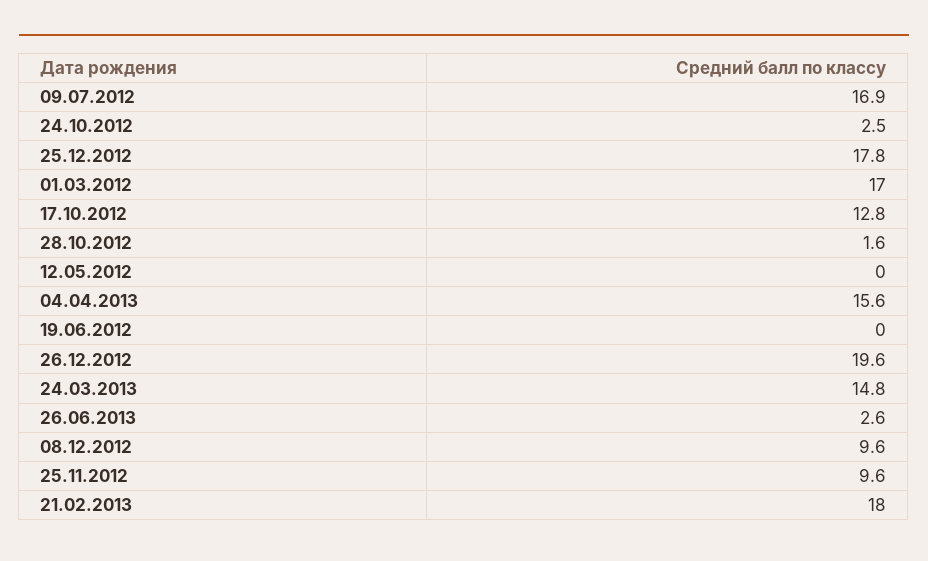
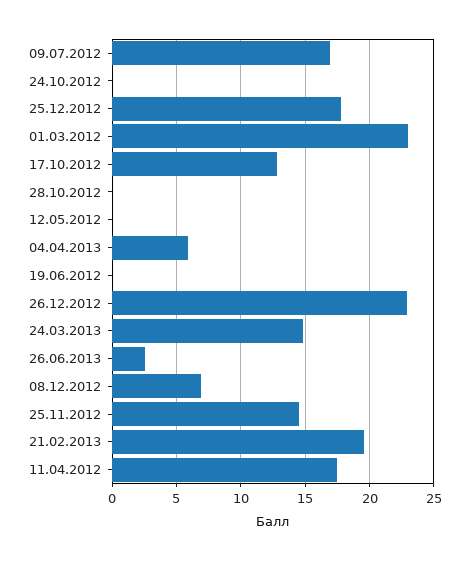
  {
    "09.07.2012": 16.9,
-   "24.10.2012": 2.5,
+   "24.10.2012": 0,
    "25.12.2012": 17.8,
-   "01.03.2012": 17,
+   "01.03.2012": 23,
    "17.10.2012": 12.8,
-   "28.10.2012": 1.6,
+   "28.10.2012": 0,
    "12.05.2012": 0,
-   "04.04.2013": 15.6,
+   "04.04.2013": 6,
    "19.06.2012": 0,
-   "26.12.2012": 19.6,
+   "26.12.2012": 23,
    "24.03.2013": 14.8,
    "26.06.2013": 2.6,
-   "08.12.2012": 9.6,
+   "08.12.2012": 7,
-   "25.11.2012": 9.6,
+   "25.11.2012": 14.5,
-   "21.02.2013": 18
+   "21.02.2013": 19.5,
+   "11.04.2012": 17.5
  }

